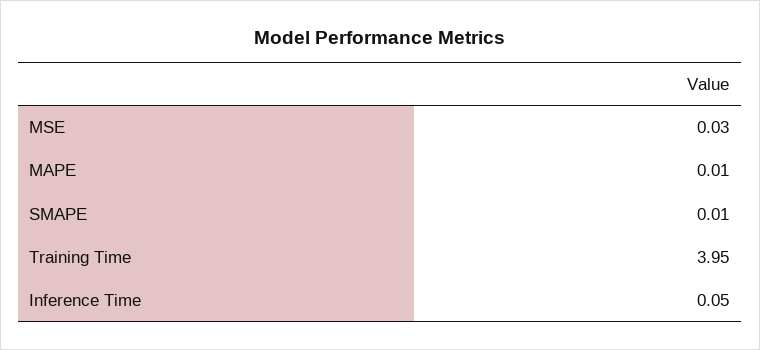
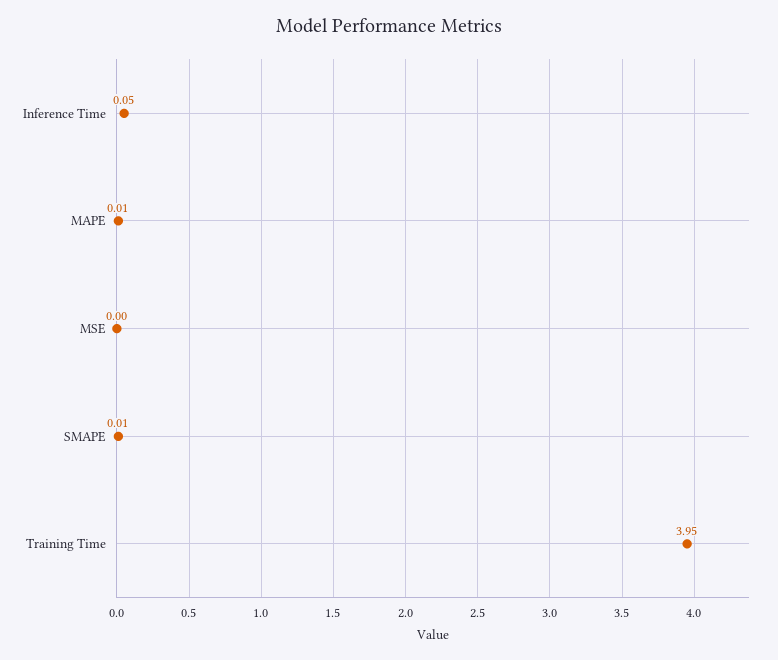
  {
-   "MSE": 0.03,
+   "MSE": 0,
    "MAPE": 0.01,
    "SMAPE": 0.01,
    "Training Time": 3.95,
    "Inference Time": 0.05
  }

